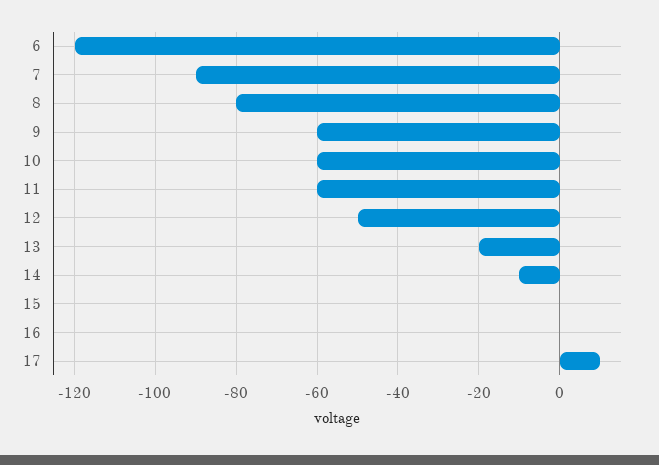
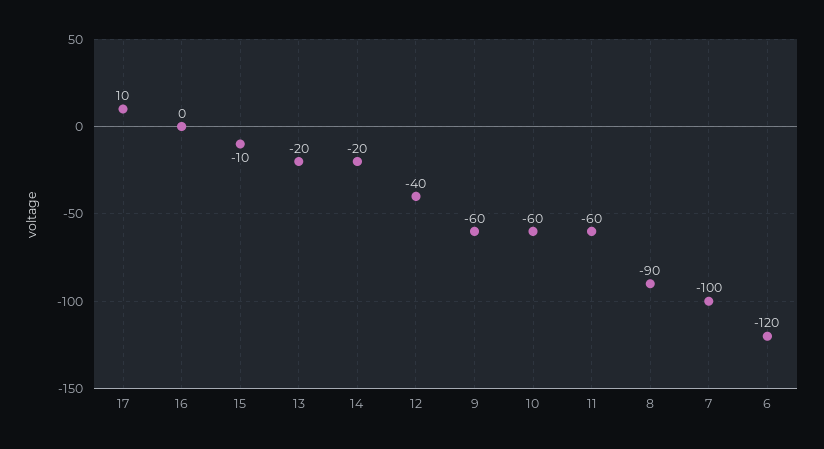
  {
    "6": -120,
-   "7": -90,
+   "7": -100,
-   "8": -80,
+   "8": -90,
    "9": -60,
    "10": -60,
    "11": -60,
-   "12": -50,
+   "12": -40,
    "13": -20,
-   "14": -10,
+   "14": -20,
-   "15": 0,
+   "15": -10,
    "16": 0,
    "17": 10
  }

